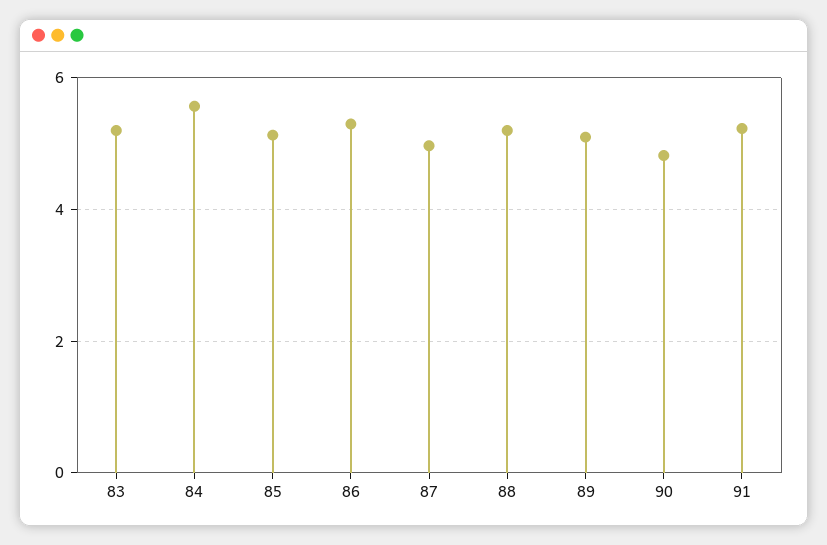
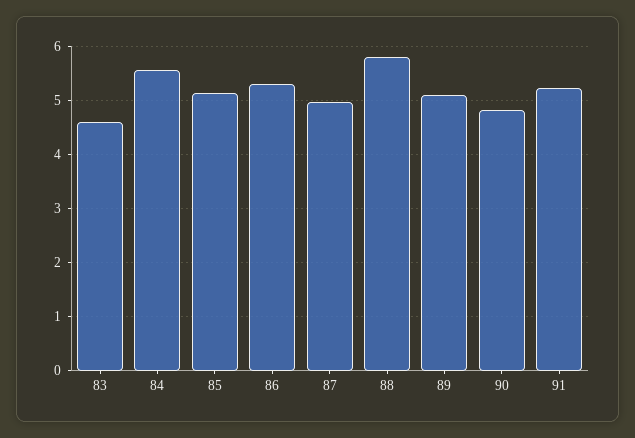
  {
-   "83": 5.2,
+   "83": 4.6,
    "84": 5.6,
    "85": 5.2,
    "86": 5.4,
    "87": 5,
-   "88": 5.2,
+   "88": 5.8,
    "89": 5.2,
    "90": 4.8,
    "91": 5.2
  }

